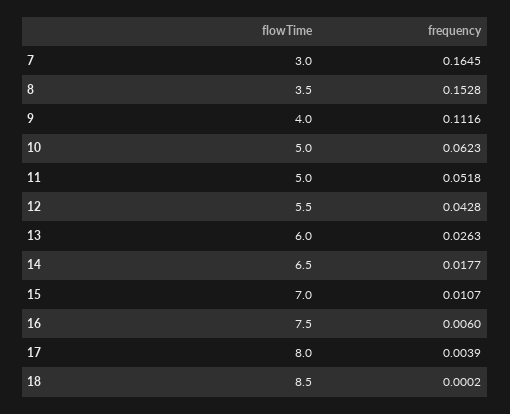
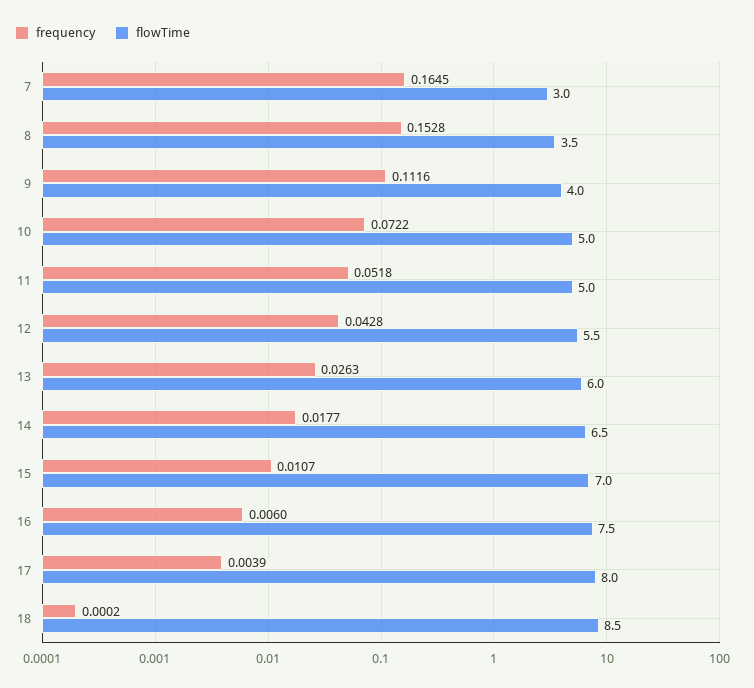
  {
    "flowTime": {
      "7": 3,
      "8": 3.5,
      "9": 4,
      "10": 5,
      "11": 5,
      "12": 5.5,
      "13": 6,
      "14": 6.5,
      "15": 7,
      "16": 7.5,
      "17": 8,
      "18": 8.5
    },
    "frequency": {
      "7": 0.1645,
      "8": 0.1528,
      "9": 0.1116,
-     "10": 0.0623,
+     "10": 0.0722,
      "11": 0.0518,
      "12": 0.0428,
      "13": 0.0263,
      "14": 0.0177,
      "15": 0.0107,
      "16": 0.006,
      "17": 0.0039,
      "18": 0.0002
    }
  }

